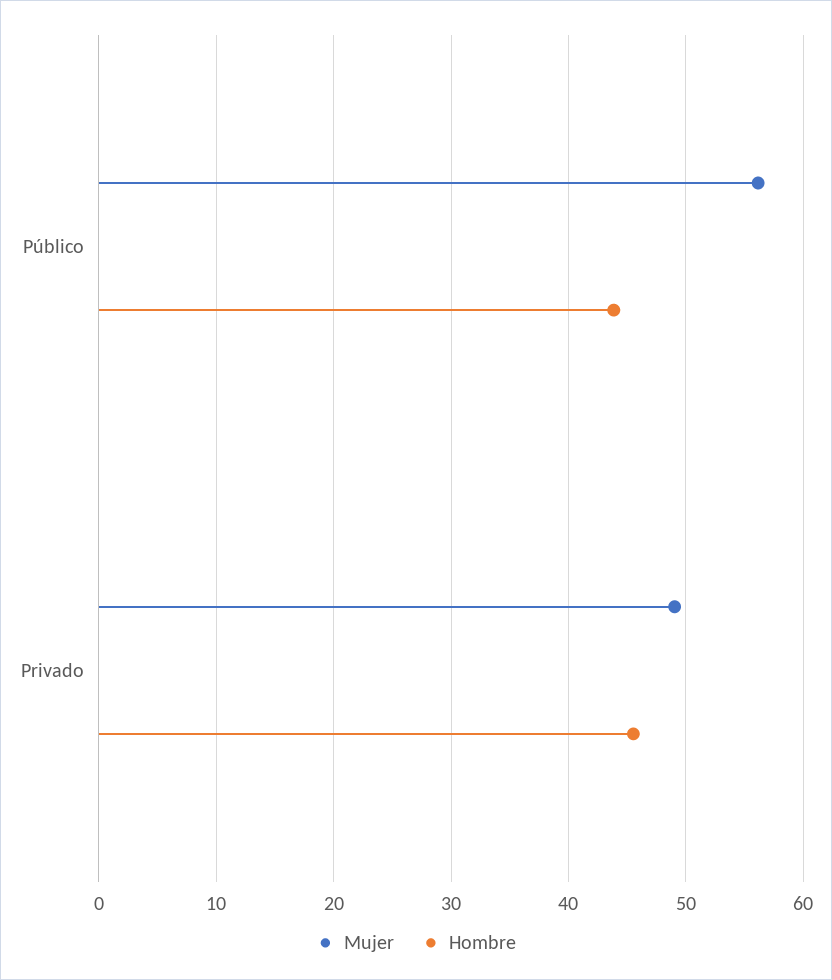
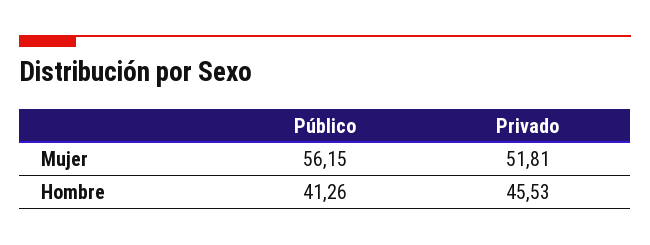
  {
    "Mujer": {
      "Público": 56.15,
-     "Privado": 49
+     "Privado": 51.81
    },
    "Hombre": {
-     "Público": 44,
+     "Público": 41.26,
      "Privado": 45.53
    }
  }

